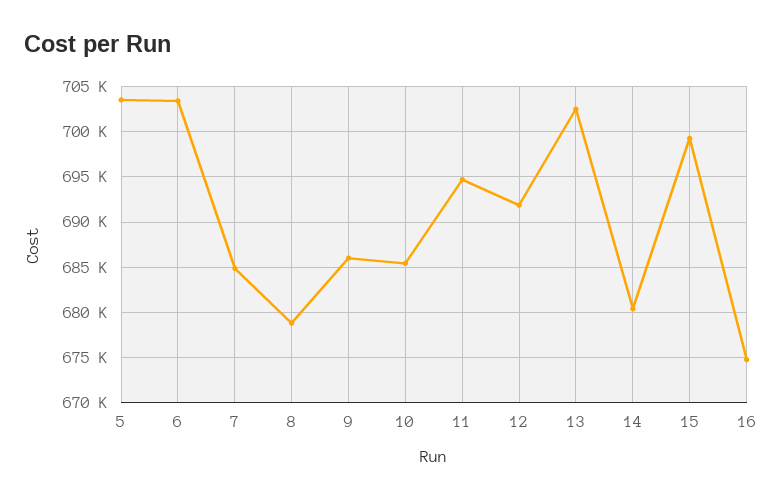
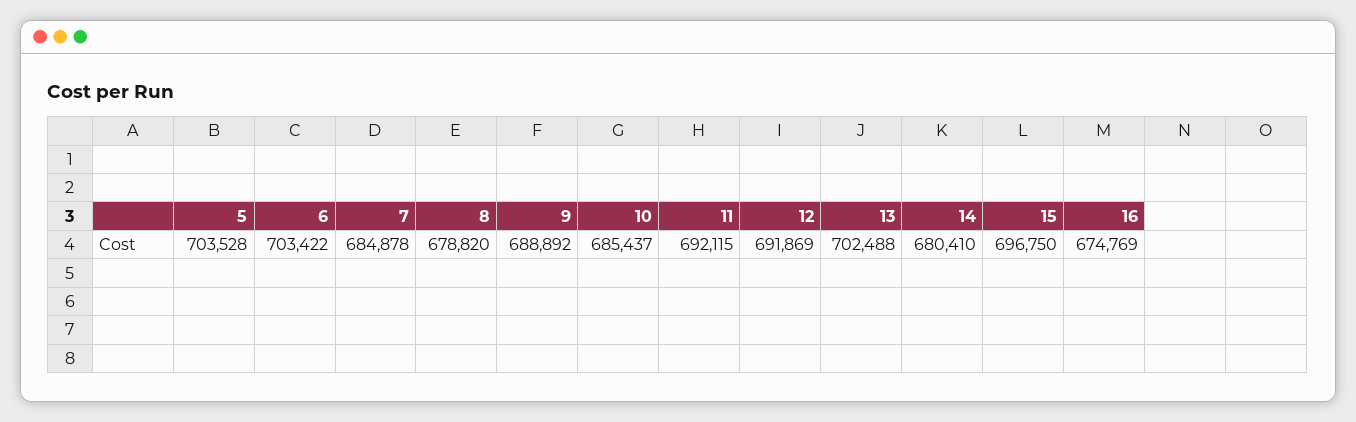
  {
    "5": 703528,
    "6": 703422,
    "7": 684878,
    "8": 678820,
-   "9": 686000,
+   "9": 688892,
    "10": 685437,
-   "11": 695000,
+   "11": 692115,
    "12": 691869,
    "13": 702488,
    "14": 680410,
-   "15": 699000,
+   "15": 696750,
    "16": 674769
  }

